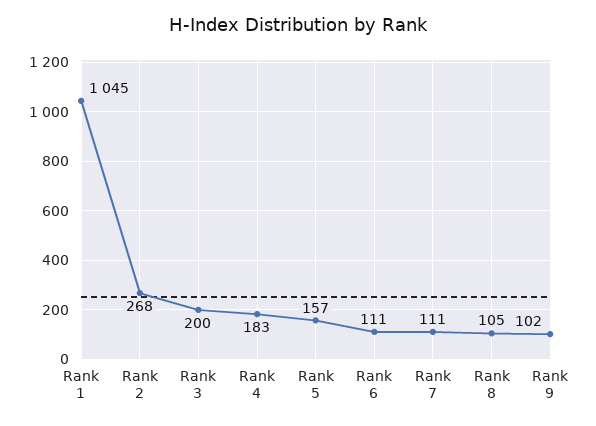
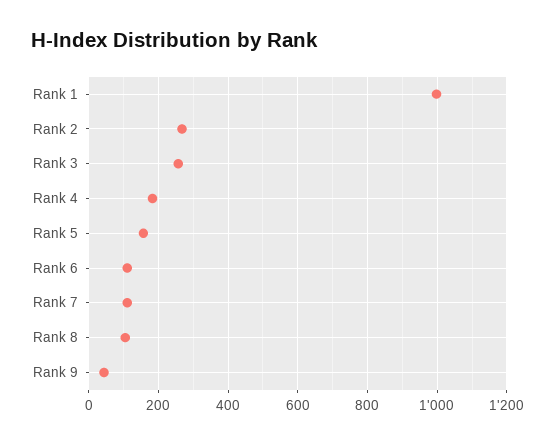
  {
-   "Rank 1": 1045,
+   "Rank 1": 1000,
    "Rank 2": 268,
-   "Rank 3": 200,
+   "Rank 3": 260,
    "Rank 4": 183,
    "Rank 5": 157,
    "Rank 6": 111,
    "Rank 7": 111,
    "Rank 8": 105,
-   "Rank 9": 102
+   "Rank 9": 40
  }

